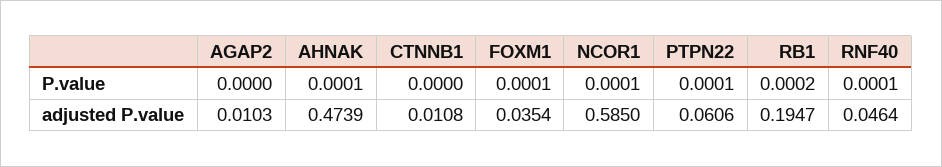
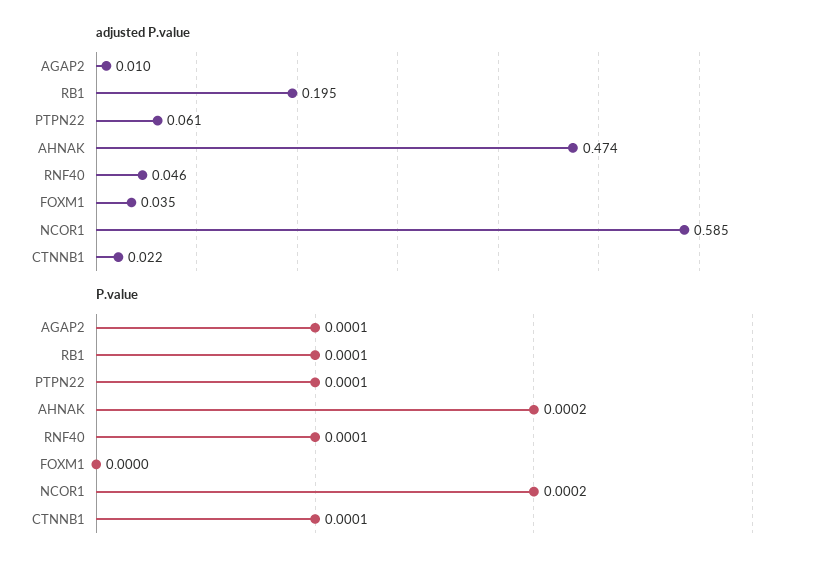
  {
    "P.value": {
-     "AGAP2": 0,
+     "AGAP2": 0.0001,
-     "AHNAK": 0.0001,
+     "AHNAK": 0.0002,
-     "CTNNB1": 0,
+     "CTNNB1": 0.0001,
-     "FOXM1": 0.0001,
+     "FOXM1": 0,
-     "NCOR1": 0.0001,
+     "NCOR1": 0.0002,
      "PTPN22": 0.0001,
-     "RB1": 0.0002,
+     "RB1": 0.0001,
      "RNF40": 0.0001
    },
    "adjusted P.value": {
      "AGAP2": 0.0103,
      "AHNAK": 0.4739,
-     "CTNNB1": 0.0108,
+     "CTNNB1": 0.022,
      "FOXM1": 0.0354,
      "NCOR1": 0.585,
      "PTPN22": 0.0606,
      "RB1": 0.1947,
      "RNF40": 0.0464
    }
  }

